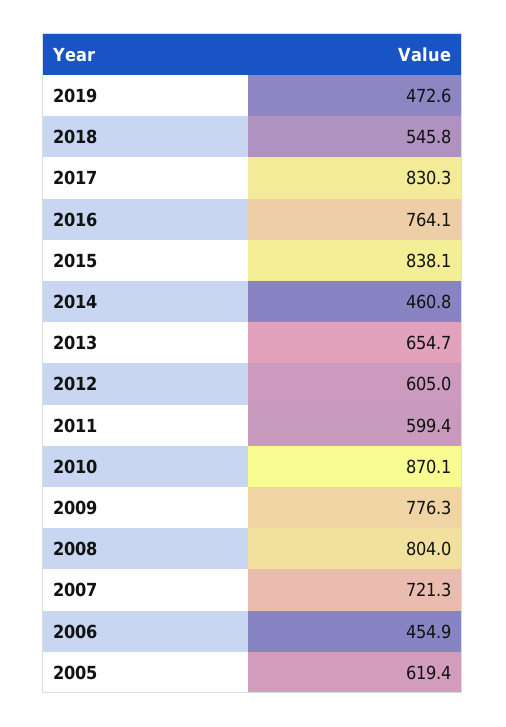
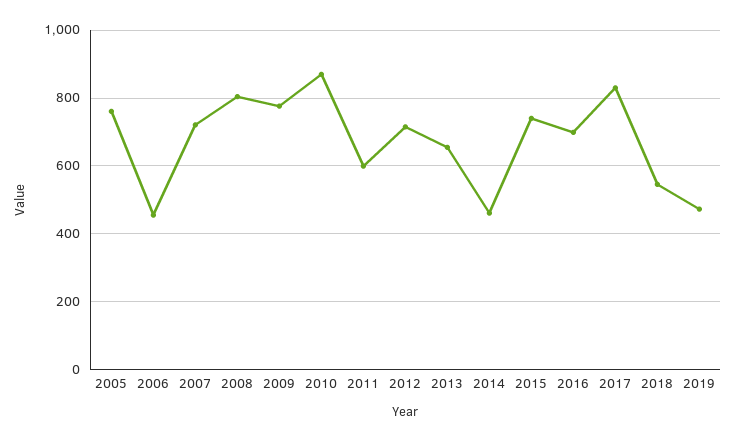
  {
    "2019": 472.6,
    "2018": 545.8,
    "2017": 830.3,
-   "2016": 764.1,
+   "2016": 700,
-   "2015": 838.1,
+   "2015": 740,
    "2014": 460.8,
    "2013": 654.7,
-   "2012": 605,
+   "2012": 720,
    "2011": 599.4,
    "2010": 870.1,
    "2009": 776.3,
    "2008": 804,
    "2007": 721.3,
    "2006": 454.9,
-   "2005": 619.4
+   "2005": 760
  }

